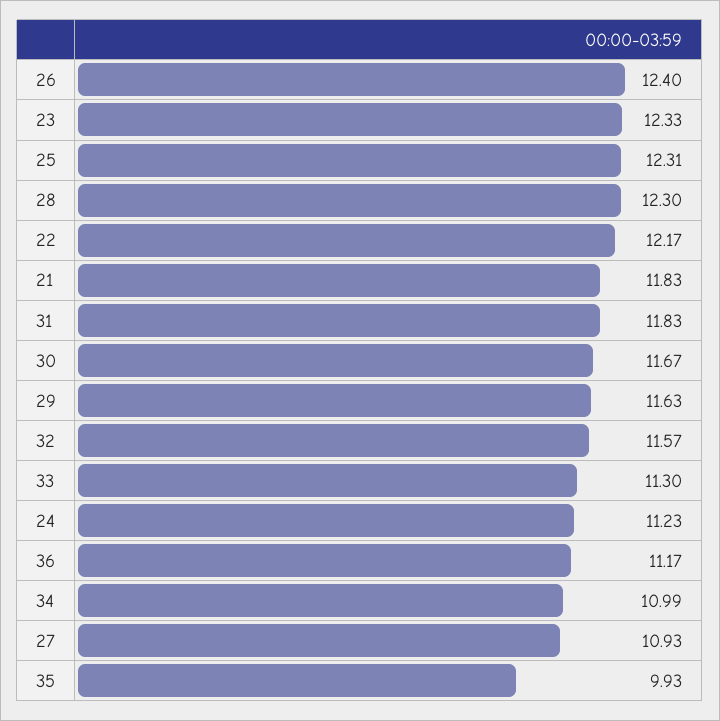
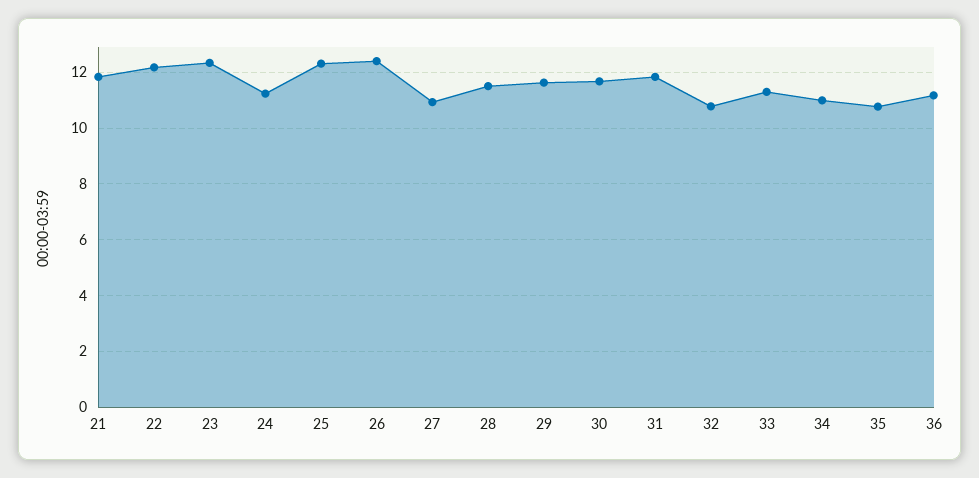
  {
    "26": 12.4,
    "23": 12.33,
    "25": 12.31,
-   "28": 12.3,
+   "28": 11.5,
    "22": 12.17,
    "21": 11.83,
    "31": 11.83,
    "30": 11.67,
    "29": 11.63,
-   "32": 11.57,
+   "32": 10.75,
    "33": 11.3,
    "24": 11.23,
    "36": 11.17,
    "34": 10.99,
    "27": 10.93,
-   "35": 9.93
+   "35": 10.75
  }

